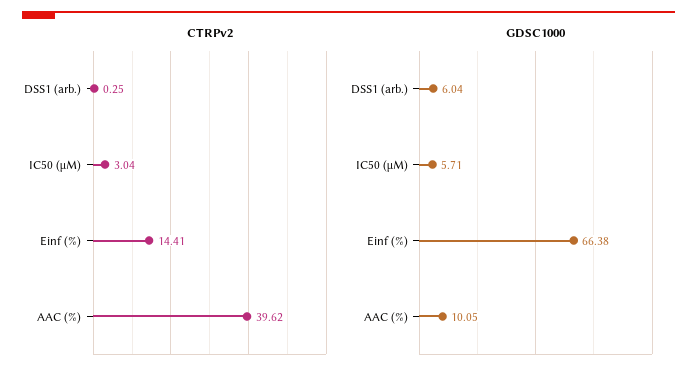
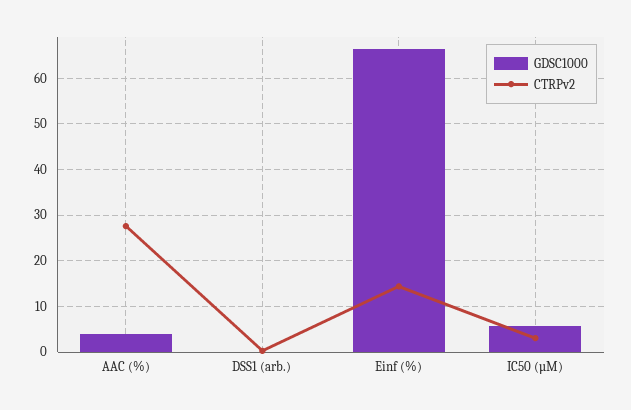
  {
    "CTRPv2": {
      "DSS1 (arb.)": 0.25,
      "IC50 (µM)": 3.04,
      "Einf (%)": 14.41,
-     "AAC (%)": 39.62
+     "AAC (%)": 28
    },
    "GDSC1000": {
-     "DSS1 (arb.)": 6.04,
+     "DSS1 (arb.)": 0,
      "IC50 (µM)": 5.71,
      "Einf (%)": 66.38,
-     "AAC (%)": 10.05
+     "AAC (%)": 4
    }
  }

